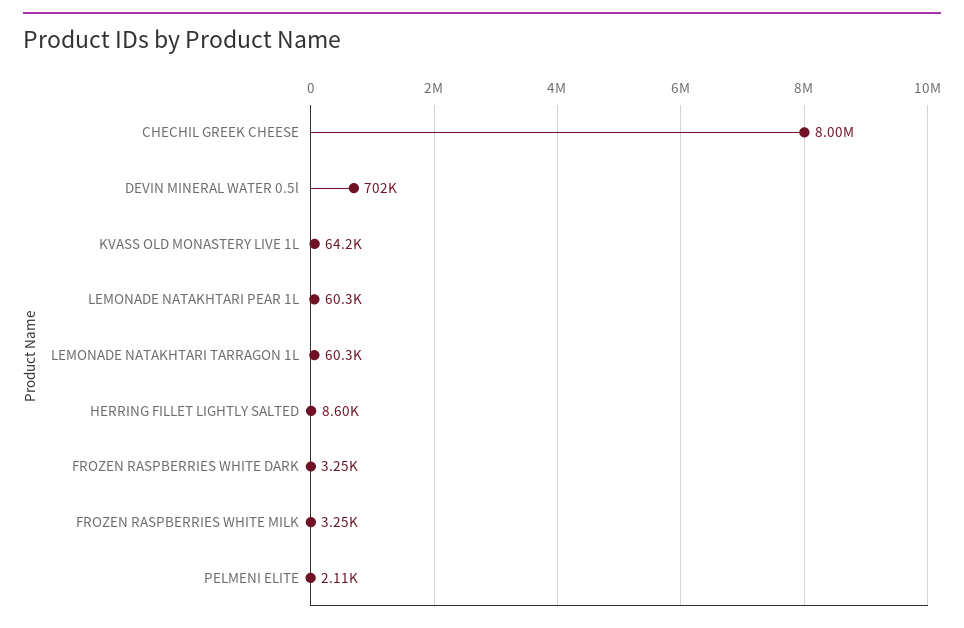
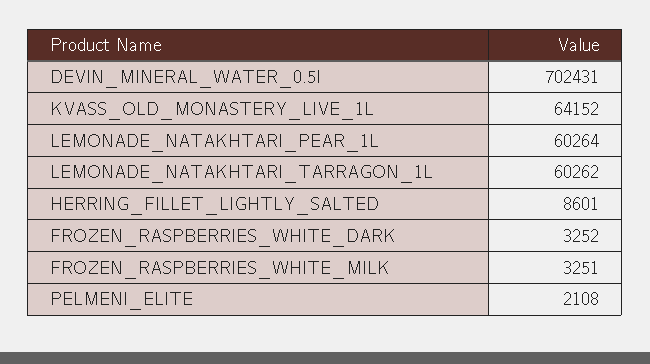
  {
-   "CHECHIL GREEK CHEESE": 8000000,
    "DEVIN MINERAL WATER 0.5l": 702431,
    "KVASS OLD MONASTERY LIVE 1L": 64152,
    "LEMONADE NATAKHTARI PEAR 1L": 60264,
    "LEMONADE NATAKHTARI TARRAGON 1L": 60262,
    "HERRING FILLET LIGHTLY SALTED": 8601,
    "FROZEN RASPBERRIES WHITE DARK": 3252,
    "FROZEN RASPBERRIES WHITE MILK": 3251,
    "PELMENI ELITE": 2108
  }

